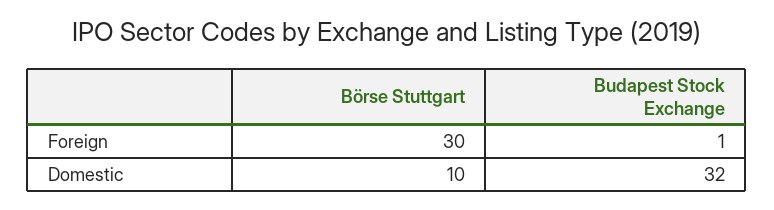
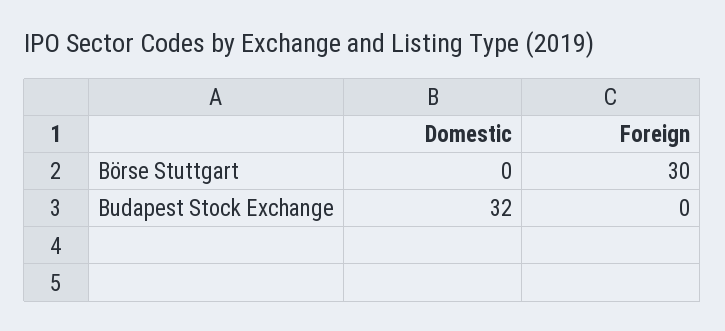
  {
    "Börse Stuttgart": {
      "Foreign": 30,
-     "Domestic": 10
+     "Domestic": 0
    },
    "Budapest Stock Exchange": {
-     "Foreign": 1,
+     "Foreign": 0,
      "Domestic": 32
    }
  }

